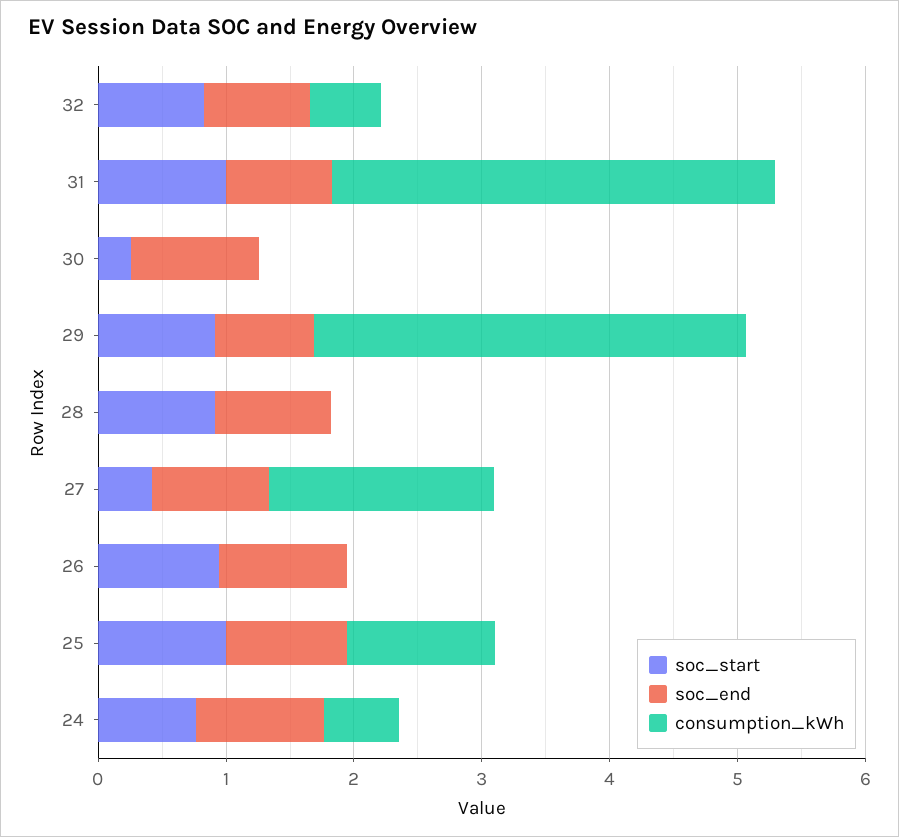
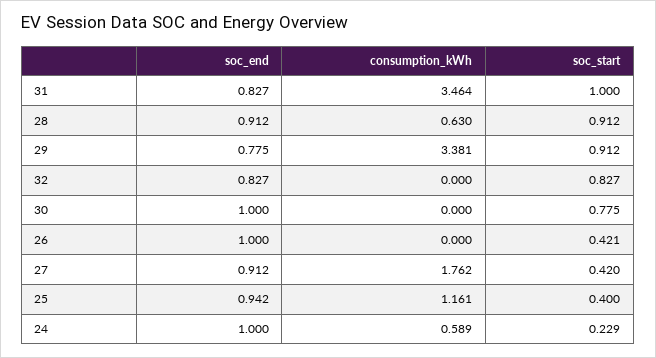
  {
    "soc_start": {
      "32": 0.827,
      "31": 1,
-     "30": 0.2,
+     "30": 0.775,
      "29": 0.912,
      "28": 0.912,
      "27": 0.42,
-     "26": 1,
+     "26": 0.421,
-     "25": 1,
+     "25": 0.4,
-     "24": 0.8
+     "24": 0.229
    },
    "soc_end": {
      "32": 0.827,
      "31": 0.827,
      "30": 1,
      "29": 0.775,
      "28": 0.912,
      "27": 0.912,
      "26": 1,
      "25": 0.942,
      "24": 1
    },
    "consumption_kWh": {
-     "32": 0.6,
+     "32": 0,
      "31": 3.464,
      "30": 0,
      "29": 3.381,
-     "28": 0,
+     "28": 0.63,
      "27": 1.762,
      "26": 0,
      "25": 1.161,
      "24": 0.589
    }
  }

